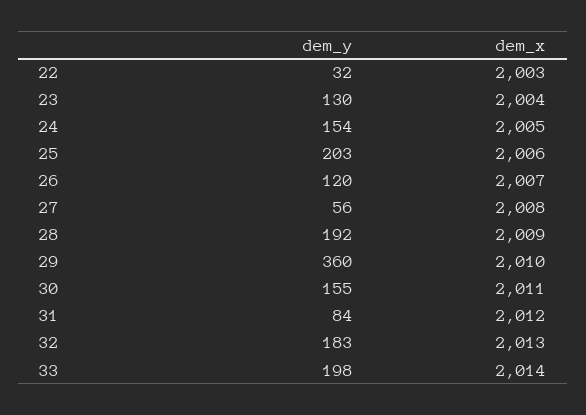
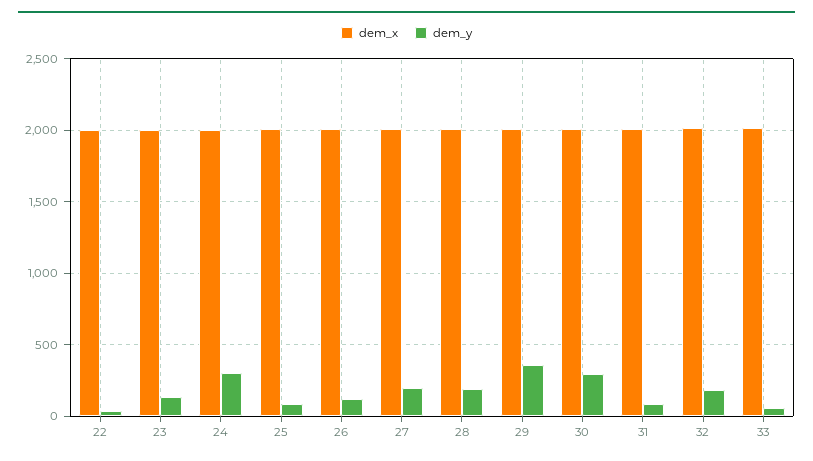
  {
    "dem_y": {
      "22": 32,
      "23": 130,
-     "24": 154,
+     "24": 300,
-     "25": 203,
+     "25": 100,
      "26": 120,
-     "27": 56,
+     "27": 200,
      "28": 192,
      "29": 360,
-     "30": 155,
+     "30": 300,
      "31": 84,
      "32": 183,
-     "33": 198
+     "33": 50
    },
    "dem_x": {
      "22": 2003,
      "23": 2004,
      "24": 2005,
      "25": 2006,
      "26": 2007,
      "27": 2008,
      "28": 2009,
      "29": 2010,
      "30": 2011,
      "31": 2012,
      "32": 2013,
      "33": 2014
    }
  }

